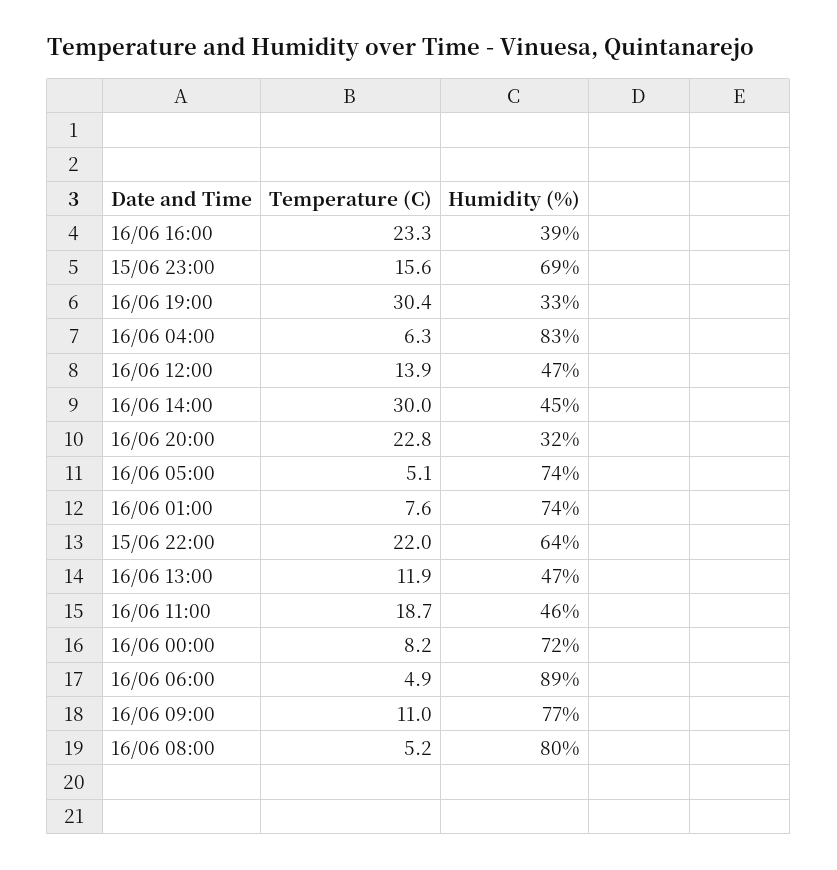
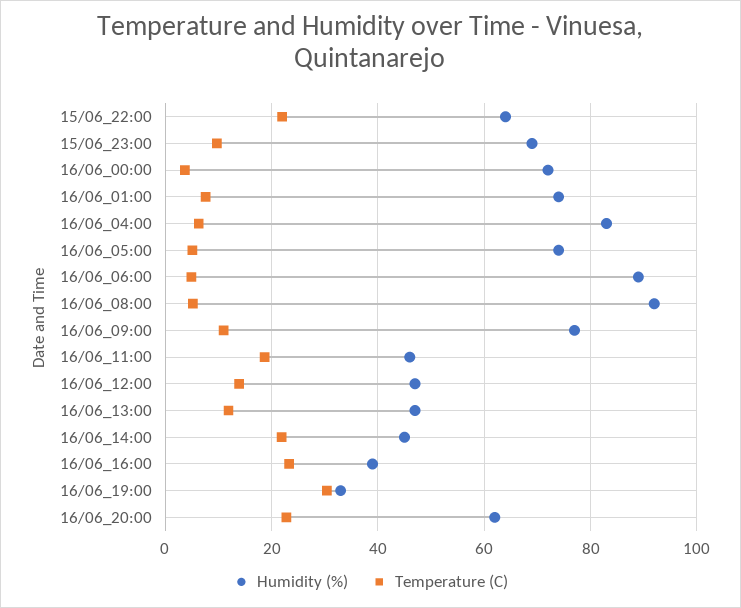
  {
    "Temperature (C)": {
      "16/06 16:00": 23.3,
-     "15/06 23:00": 15.6,
+     "15/06 23:00": 10,
      "16/06 19:00": 30.4,
      "16/06 04:00": 6.3,
      "16/06 12:00": 13.9,
-     "16/06 14:00": 30,
+     "16/06 14:00": 22,
      "16/06 20:00": 22.8,
      "16/06 05:00": 5.1,
      "16/06 01:00": 7.6,
      "15/06 22:00": 22,
      "16/06 13:00": 11.9,
      "16/06 11:00": 18.7,
-     "16/06 00:00": 8.2,
+     "16/06 00:00": 4,
      "16/06 06:00": 4.9,
      "16/06 09:00": 11,
      "16/06 08:00": 5.2
    },
    "Humidity (%)": {
      "16/06 16:00": 39,
      "15/06 23:00": 69,
      "16/06 19:00": 33,
      "16/06 04:00": 83,
      "16/06 12:00": 47,
      "16/06 14:00": 45,
-     "16/06 20:00": 32,
+     "16/06 20:00": 62,
      "16/06 05:00": 74,
      "16/06 01:00": 74,
      "15/06 22:00": 64,
      "16/06 13:00": 47,
      "16/06 11:00": 46,
      "16/06 00:00": 72,
      "16/06 06:00": 89,
      "16/06 09:00": 77,
-     "16/06 08:00": 80
+     "16/06 08:00": 92
    }
  }

